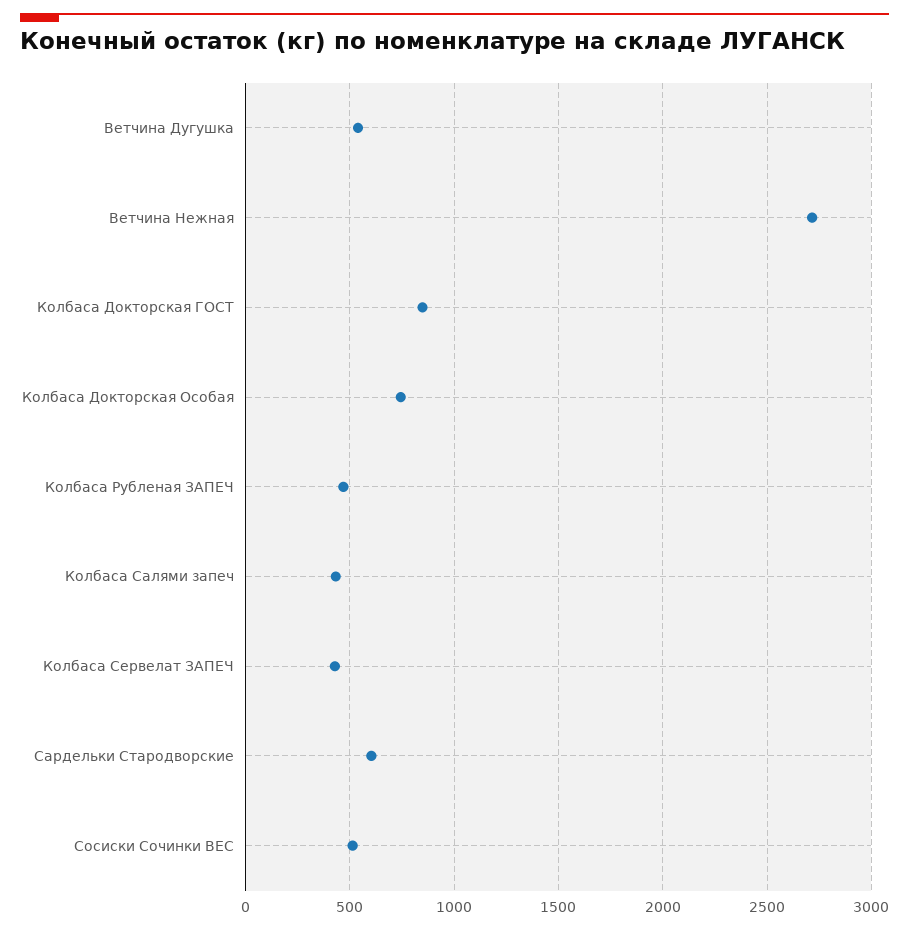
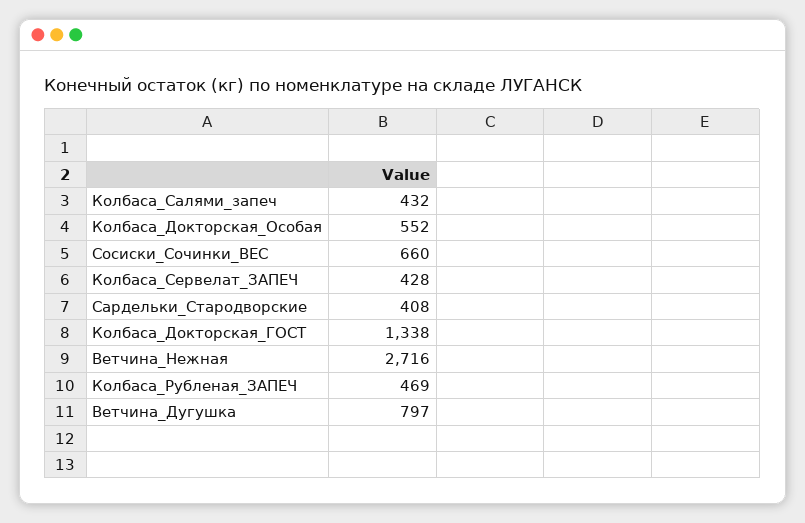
  {
-   "Ветчина Дугушка": 550,
+   "Ветчина Дугушка": 797,
    "Ветчина Нежная": 2716,
-   "Колбаса Докторская ГОСТ": 850,
+   "Колбаса Докторская ГОСТ": 1338,
-   "Колбаса Докторская Особая": 750,
+   "Колбаса Докторская Особая": 552,
    "Колбаса Рубленая ЗАПЕЧ": 469,
    "Колбаса Салями запеч": 432,
    "Колбаса Сервелат ЗАПЕЧ": 428,
-   "Сардельки Стародворские": 600,
+   "Сардельки Стародворские": 408,
-   "Сосиски Сочинки ВЕС": 500
+   "Сосиски Сочинки ВЕС": 660
  }

